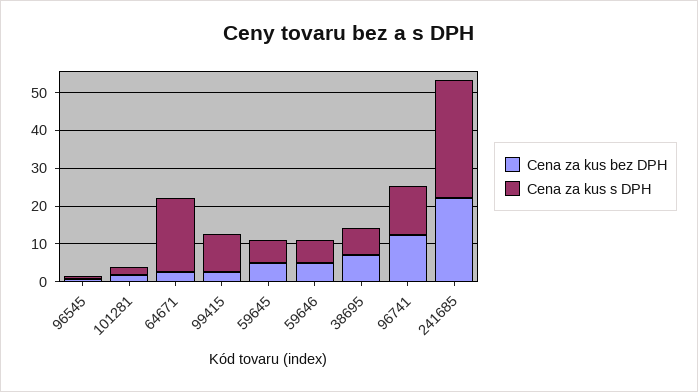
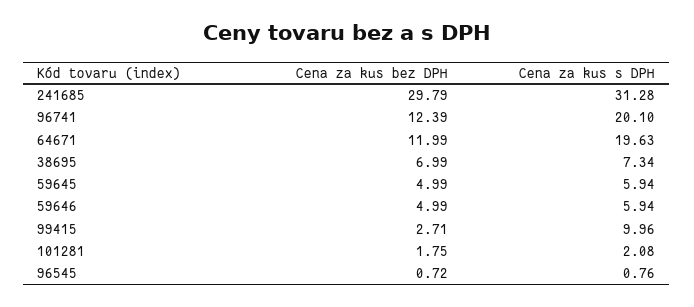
  {
    "Cena za kus bez DPH": {
      "96545": 0.72,
      "101281": 1.75,
-     "64671": 2.5,
+     "64671": 11.99,
      "99415": 2.71,
      "59645": 4.99,
      "59646": 4.99,
      "38695": 6.99,
      "96741": 12.39,
-     "241685": 22.5
+     "241685": 29.79
    },
    "Cena za kus s DPH": {
      "96545": 0.76,
      "101281": 2.08,
      "64671": 19.63,
      "99415": 9.96,
      "59645": 5.94,
      "59646": 5.94,
      "38695": 7.34,
-     "96741": 12.5,
+     "96741": 20.1,
      "241685": 31.28
    }
  }

